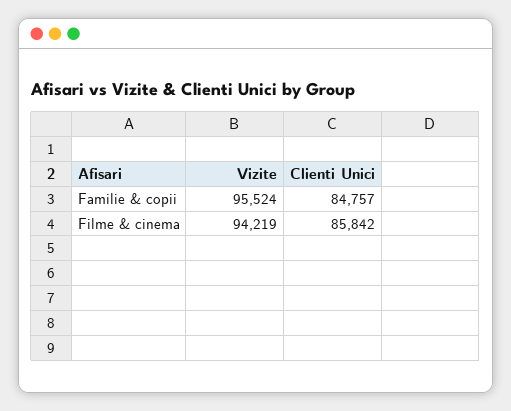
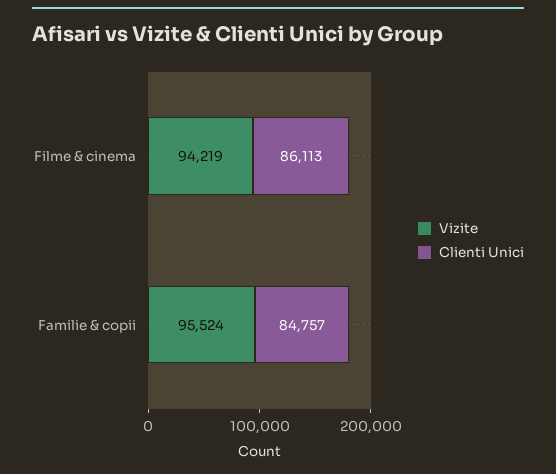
  {
    "Vizite": {
      "Familie & copii": 95524,
      "Filme & cinema": 94219
    },
    "Clienti Unici": {
      "Familie & copii": 84757,
-     "Filme & cinema": 85842
+     "Filme & cinema": 86113
    }
  }

